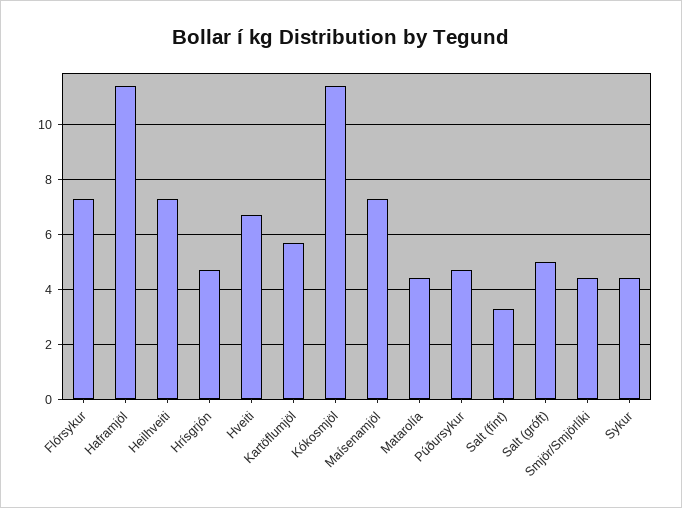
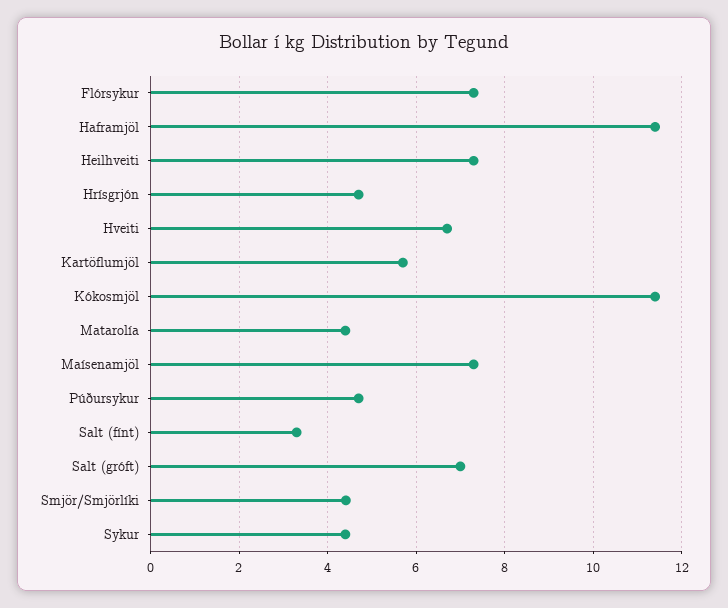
  {
    "Flórsykur": 7.4,
    "Haframjöl": 11.4,
    "Heilhveiti": 7.4,
    "Hrísgrjón": 4.8,
    "Hveiti": 6.8,
    "Kartöflumjöl": 5.8,
    "Kókosmjöl": 11.4,
    "Maísenamjöl": 7.4,
    "Matarolía": 4.4,
    "Púðursykur": 4.8,
    "Salt (fínt)": 3.4,
-   "Salt (gróft)": 5,
+   "Salt (gróft)": 7,
    "Smjör/Smjörlíki": 4.4,
    "Sykur": 4.4
  }

